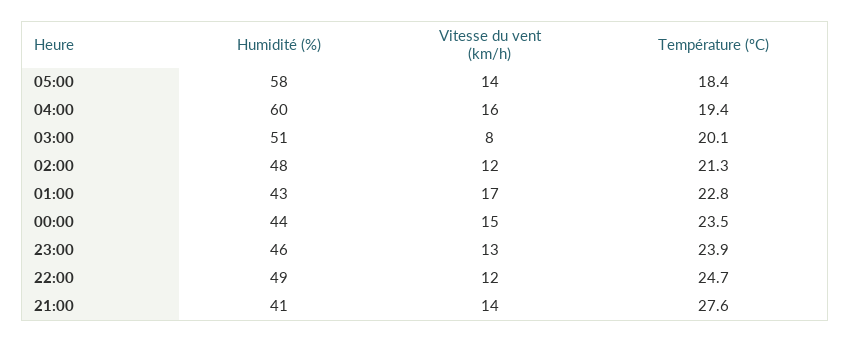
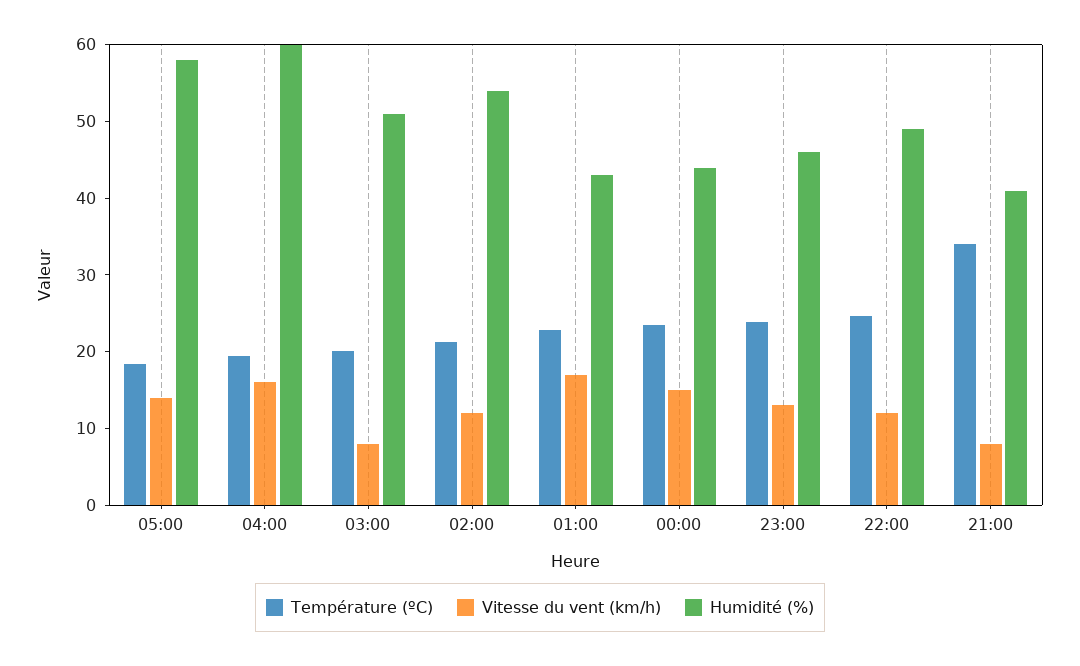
  {
    "Humidité (%)": {
      "05:00": 58,
      "04:00": 60,
      "03:00": 51,
-     "02:00": 48,
+     "02:00": 54,
      "01:00": 43,
      "00:00": 44,
      "23:00": 46,
      "22:00": 49,
      "21:00": 41
    },
    "Vitesse du vent (km/h)": {
      "05:00": 14,
      "04:00": 16,
      "03:00": 8,
      "02:00": 12,
      "01:00": 17,
      "00:00": 15,
      "23:00": 13,
      "22:00": 12,
-     "21:00": 14
+     "21:00": 8
    },
    "Température (ºC)": {
      "05:00": 18.4,
      "04:00": 19.4,
      "03:00": 20.1,
      "02:00": 21.3,
      "01:00": 22.8,
      "00:00": 23.5,
      "23:00": 23.9,
      "22:00": 24.7,
-     "21:00": 27.6
+     "21:00": 34
    }
  }

